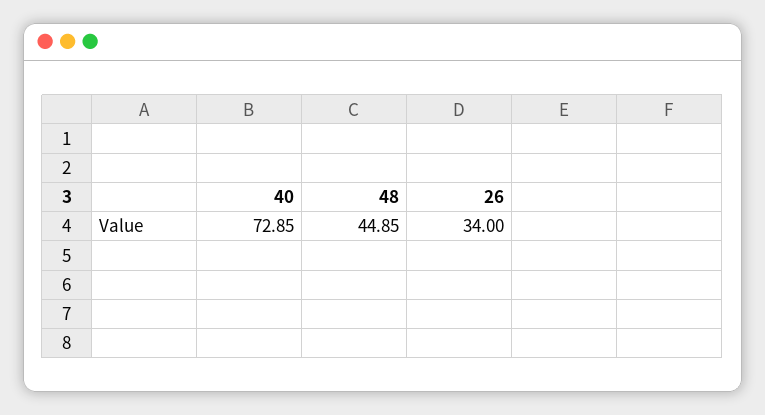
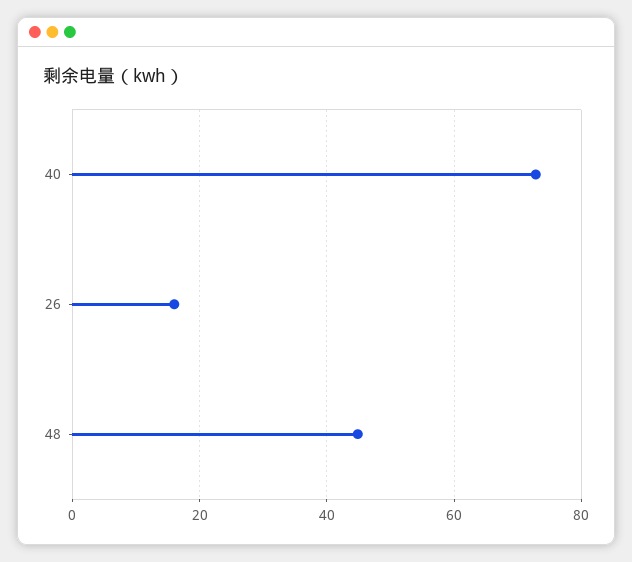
  {
    "40": 72.85,
    "48": 44.85,
-   "26": 34
+   "26": 16
  }

